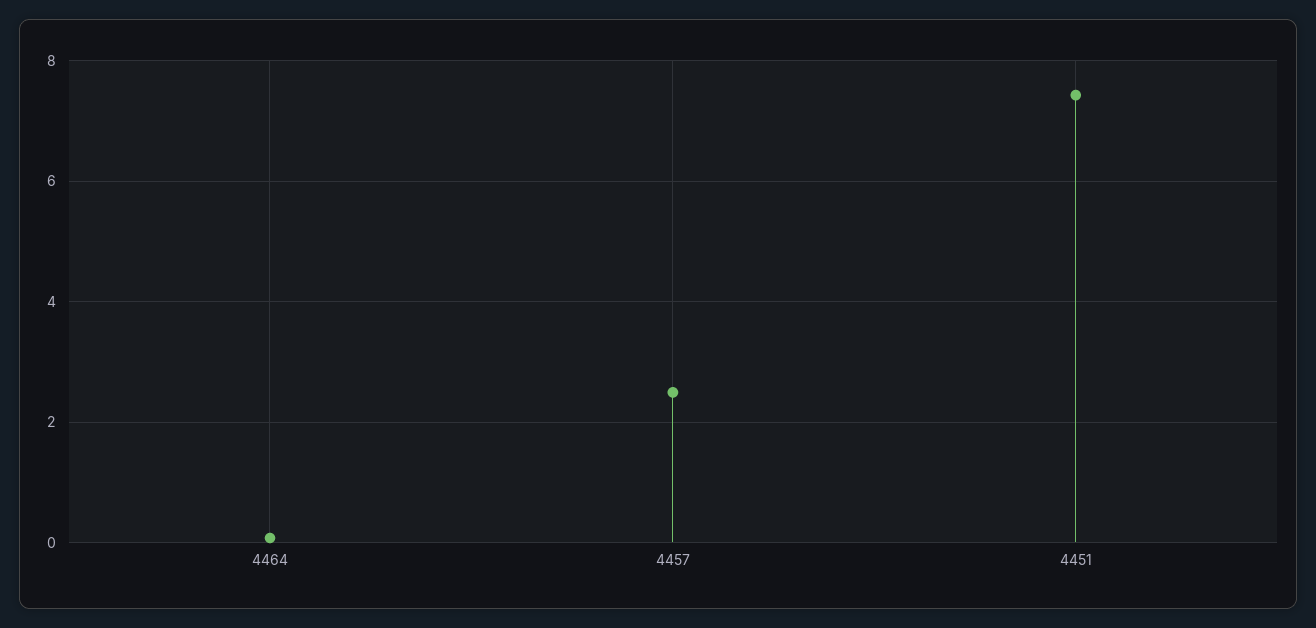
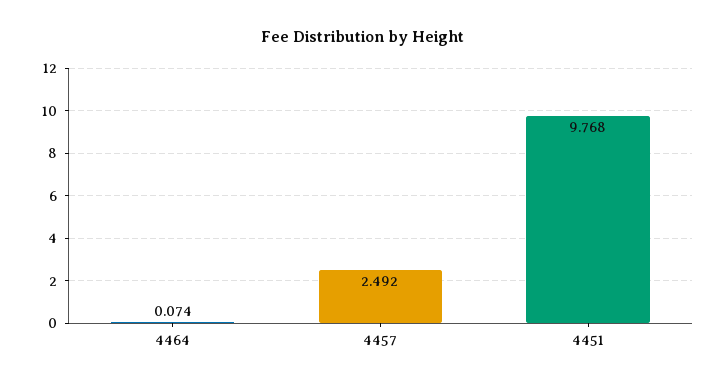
  {
    "4464": 0.074,
    "4457": 2.492,
-   "4451": 7.4
+   "4451": 9.768
  }

